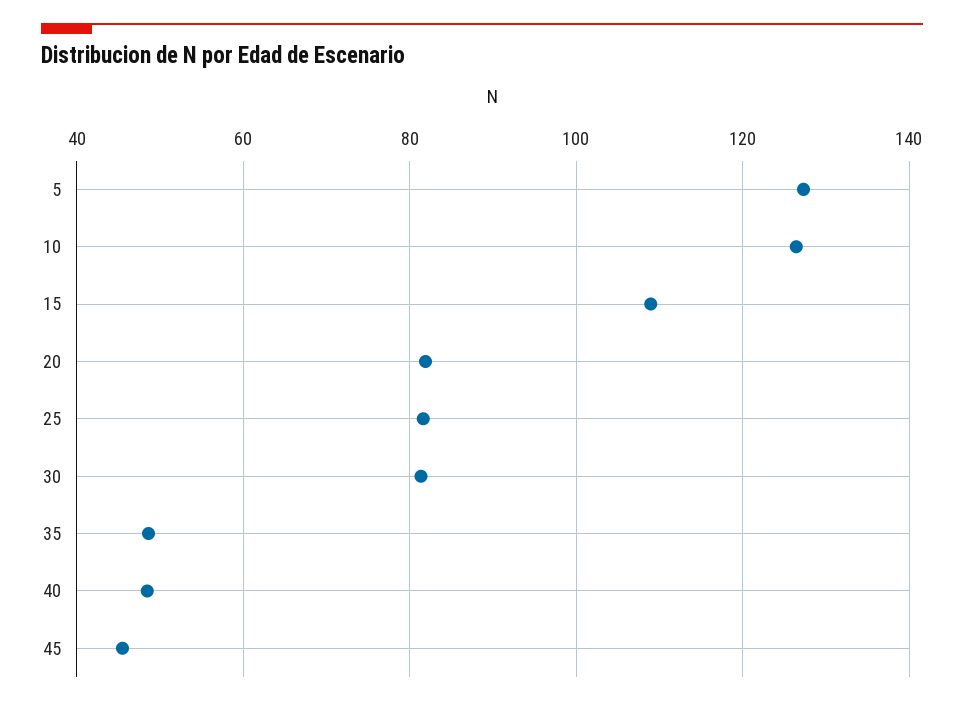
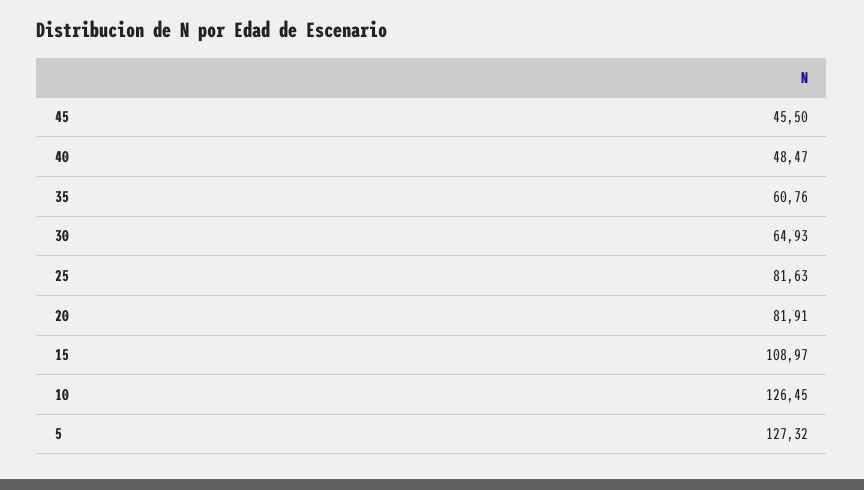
  {
    "5": 127.32,
    "10": 126.45,
    "15": 108.97,
    "20": 81.91,
    "25": 81.63,
-   "30": 82,
+   "30": 64.93,
-   "35": 48,
+   "35": 60.76,
    "40": 48.47,
    "45": 45.5
  }

